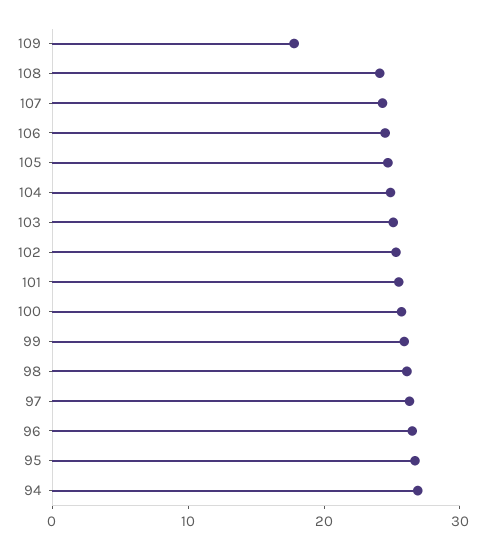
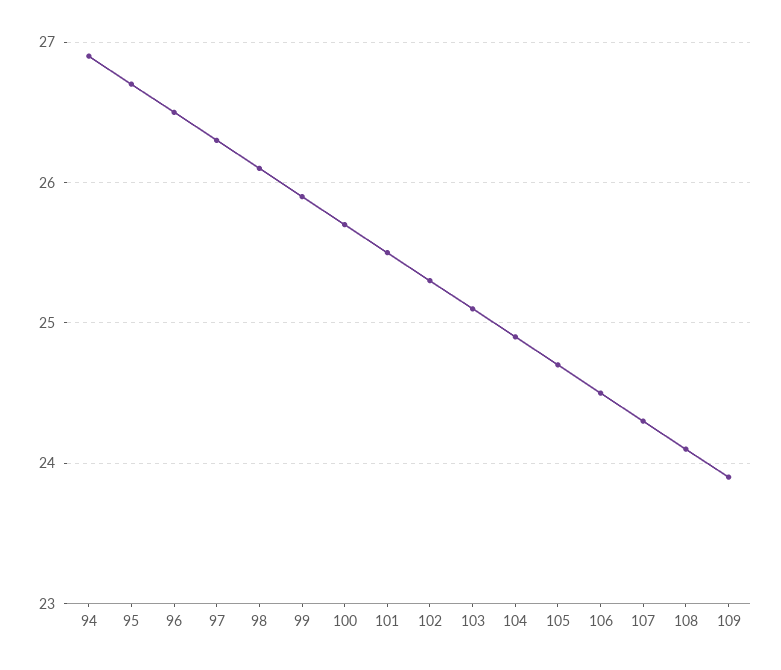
  {
-   "109": 18,
+   "109": 23.9,
    "108": 24.1,
    "107": 24.3,
    "106": 24.5,
    "105": 24.7,
    "104": 24.9,
    "103": 25.1,
    "102": 25.3,
    "101": 25.5,
    "100": 25.7,
    "99": 25.9,
    "98": 26.1,
    "97": 26.3,
    "96": 26.5,
    "95": 26.7,
    "94": 26.9
  }

